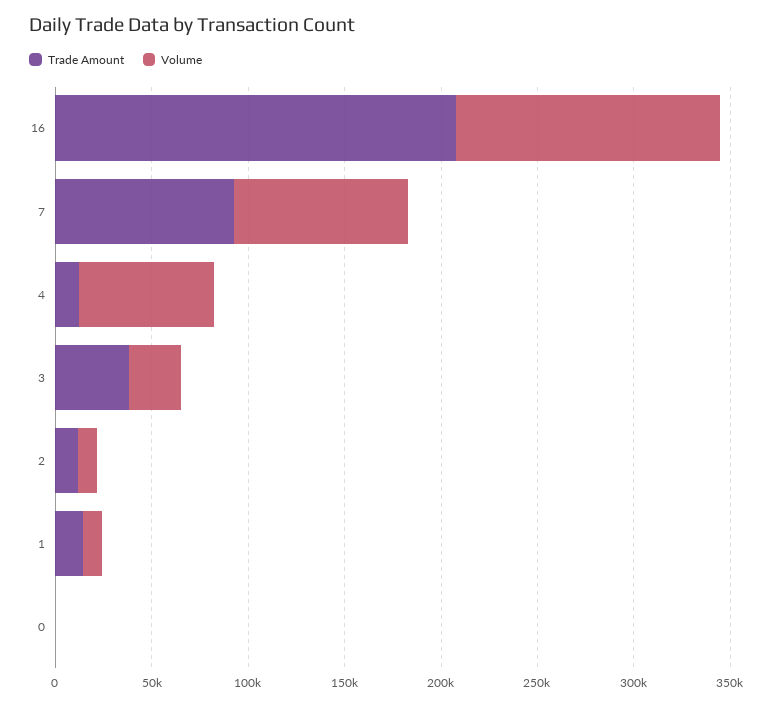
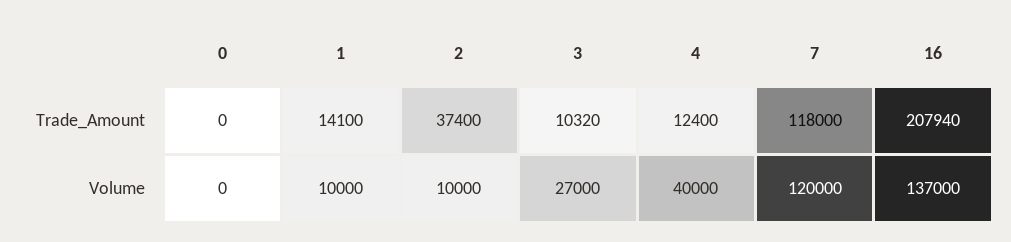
  {
    "Trade Amount": {
      "16": 207940,
-     "7": 90000,
+     "7": 118000,
      "4": 12400,
-     "3": 40000,
+     "3": 10320,
-     "2": 10000,
+     "2": 37400,
      "1": 14100,
      "0": 0
    },
    "Volume": {
      "16": 137000,
-     "7": 90000,
+     "7": 120000,
-     "4": 70000,
+     "4": 40000,
      "3": 27000,
      "2": 10000,
      "1": 10000,
      "0": 0
    }
  }

